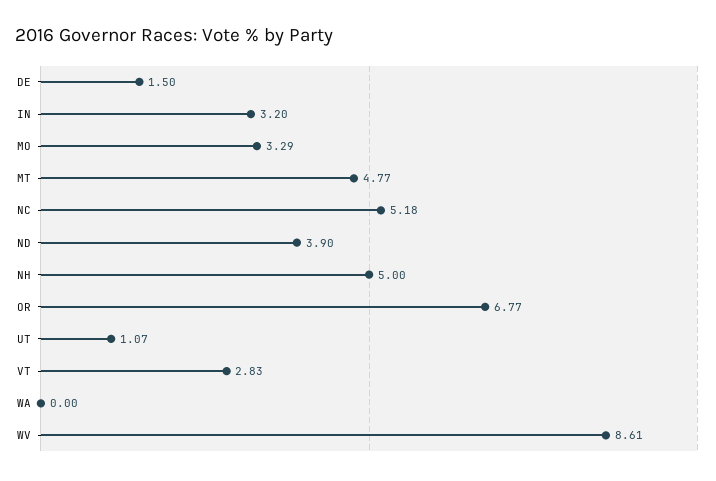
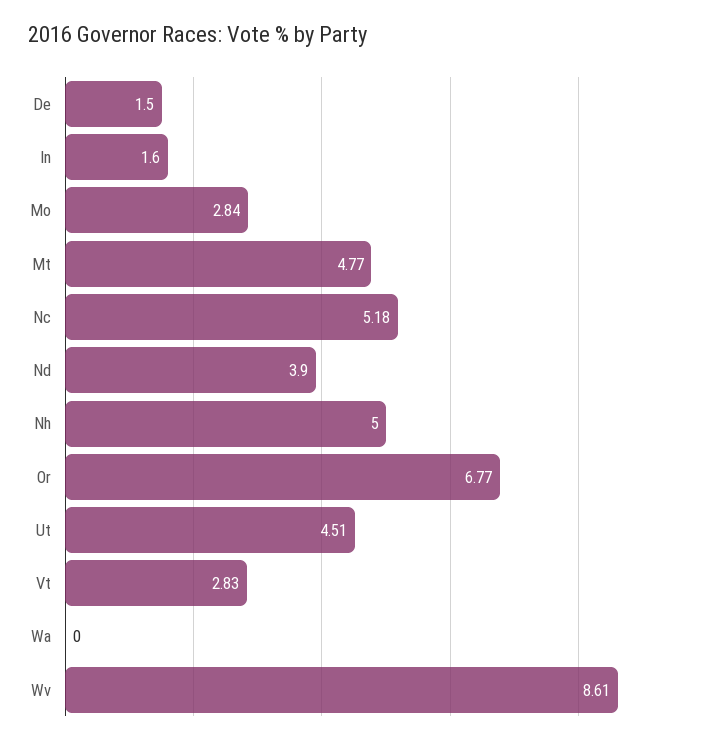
  {
    "DE": 1.5,
-   "IN": 3.2,
+   "IN": 1.6,
-   "MO": 3.29,
+   "MO": 2.84,
    "MT": 4.77,
    "NC": 5.18,
    "ND": 3.9,
    "NH": 5,
    "OR": 6.77,
-   "UT": 1.07,
+   "UT": 4.51,
    "VT": 2.83,
    "WA": 0,
    "WV": 8.61
  }

